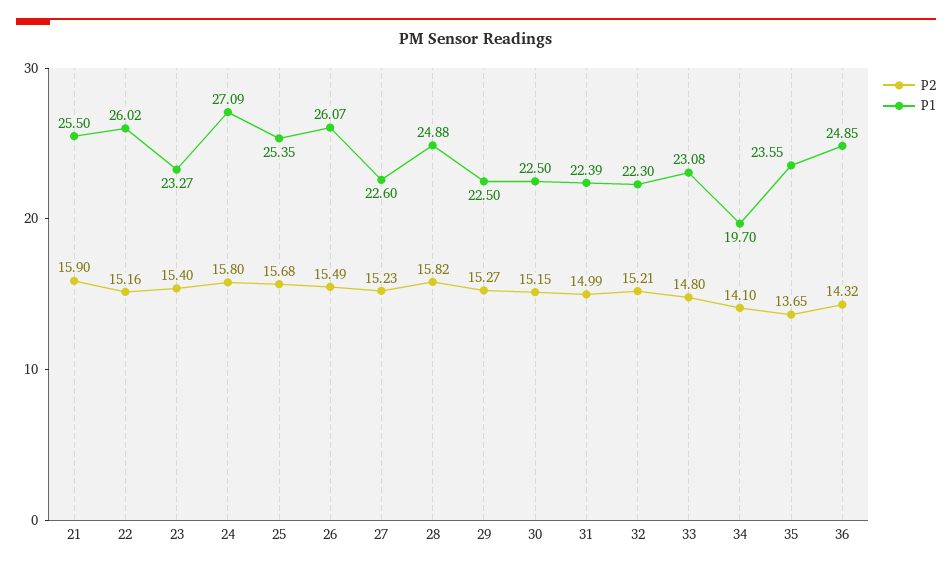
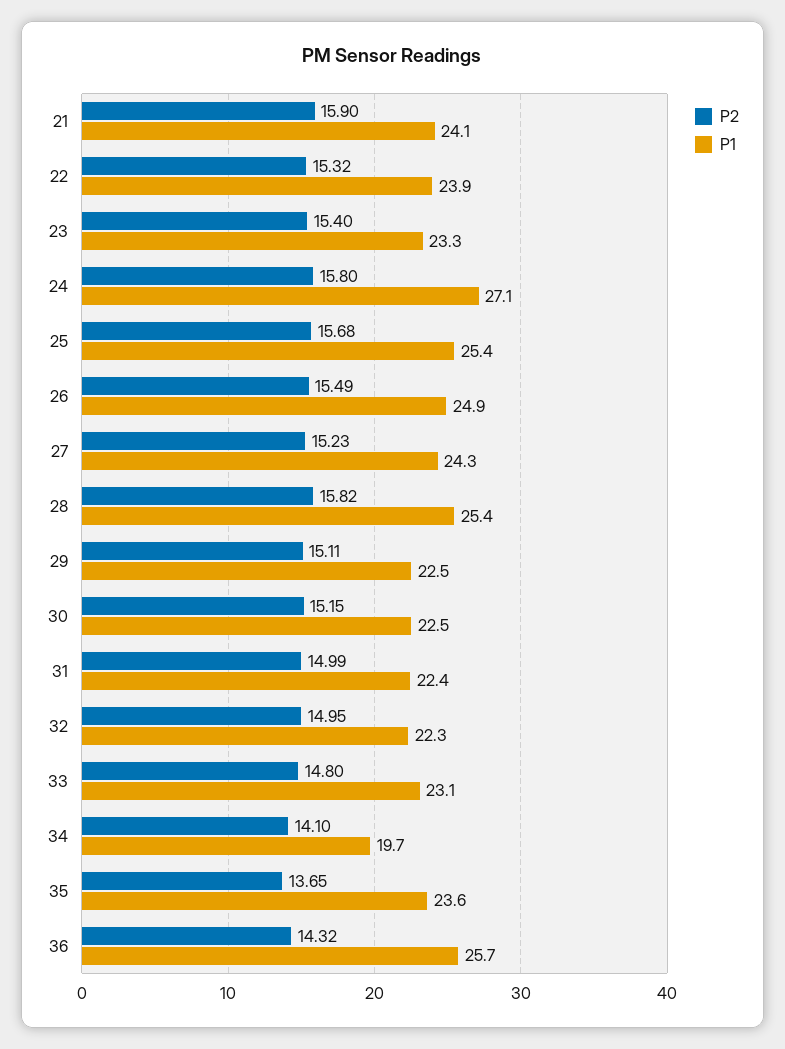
  {
    "P2": {
      "21": 15.9,
-     "22": 15.16,
+     "22": 15.32,
      "23": 15.4,
      "24": 15.8,
      "25": 15.68,
      "26": 15.49,
      "27": 15.23,
      "28": 15.82,
-     "29": 15.27,
+     "29": 15.11,
      "30": 15.15,
      "31": 14.99,
-     "32": 15.21,
+     "32": 14.95,
      "33": 14.8,
      "34": 14.1,
      "35": 13.65,
      "36": 14.32
    },
    "P1": {
-     "21": 25.5,
+     "21": 24.1,
-     "22": 26.02,
+     "22": 23.9,
      "23": 23.27,
      "24": 27.09,
      "25": 25.35,
-     "26": 26.07,
+     "26": 24.9,
-     "27": 22.6,
+     "27": 24.3,
-     "28": 24.88,
+     "28": 25.4,
      "29": 22.5,
      "30": 22.5,
      "31": 22.39,
      "32": 22.3,
      "33": 23.08,
      "34": 19.7,
      "35": 23.55,
-     "36": 24.85
+     "36": 25.7
    }
  }

